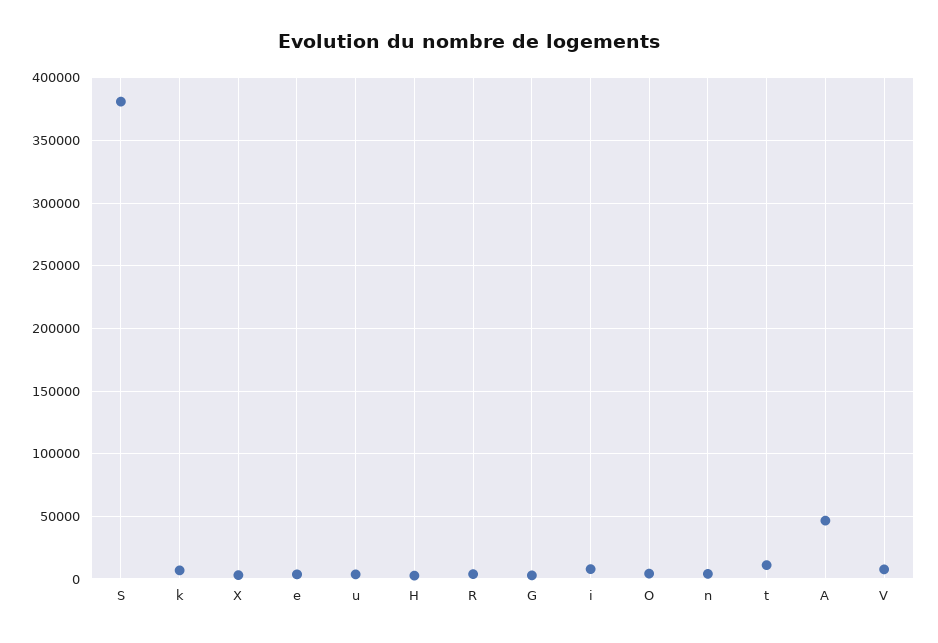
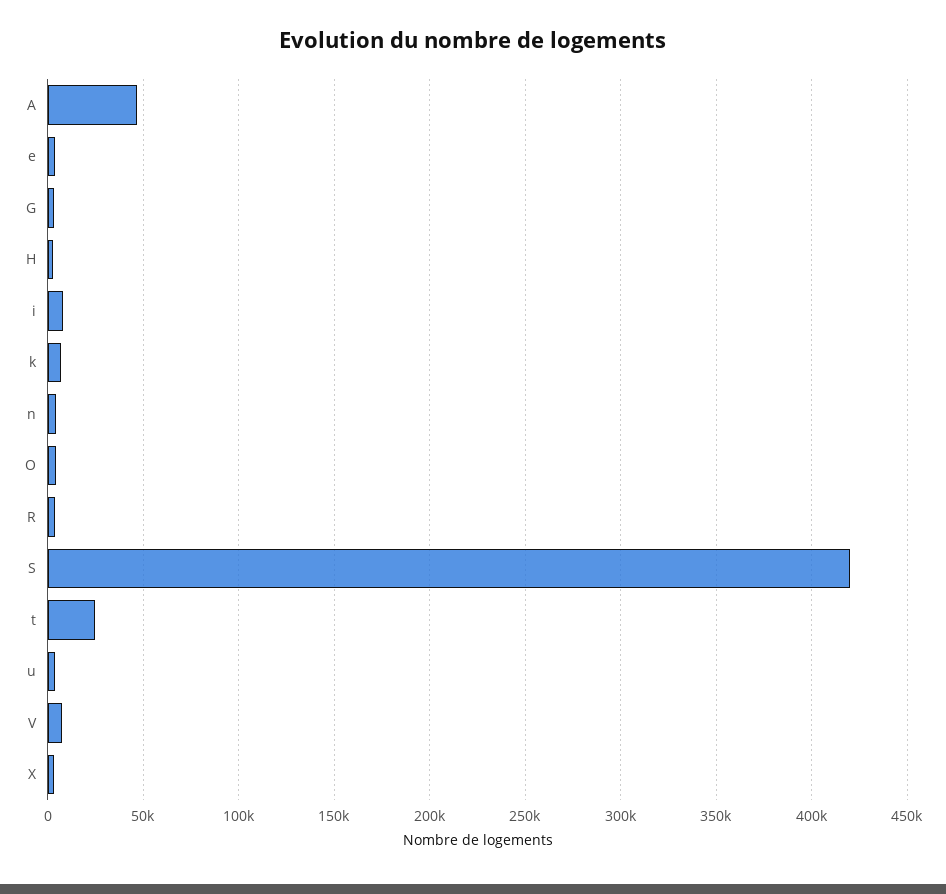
  {
-   "S": 380000,
+   "S": 420000,
    "k": 5000,
    "X": 5000,
    "e": 5000,
    "u": 5000,
    "H": 5000,
    "R": 5000,
    "G": 5000,
    "i": 10000,
    "O": 5000,
    "n": 5000,
-   "t": 10000,
+   "t": 25000,
    "A": 45000,
    "V": 10000
  }

